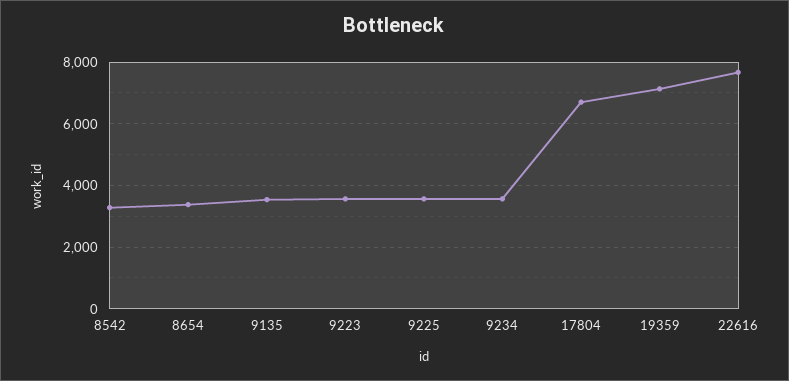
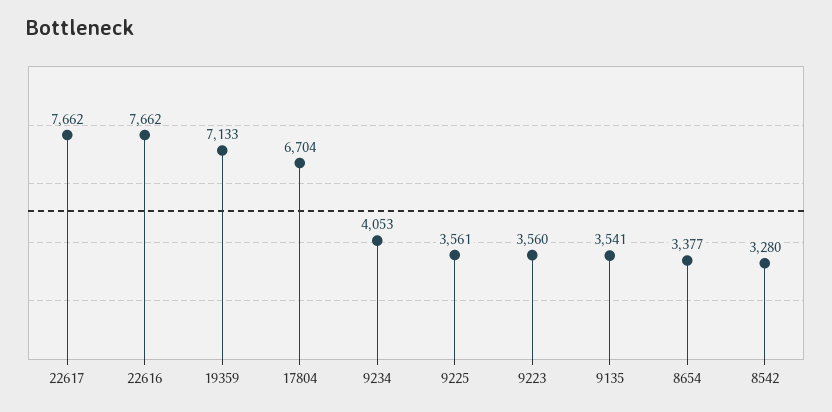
  {
    "8542": 3280,
    "8654": 3377,
    "9135": 3541,
    "9223": 3560,
    "9225": 3561,
-   "9234": 3600,
+   "9234": 4053,
    "17804": 6704,
    "19359": 7133,
-   "22616": 7662
+   "22616": 7662,
+   "22617": 7662
  }

